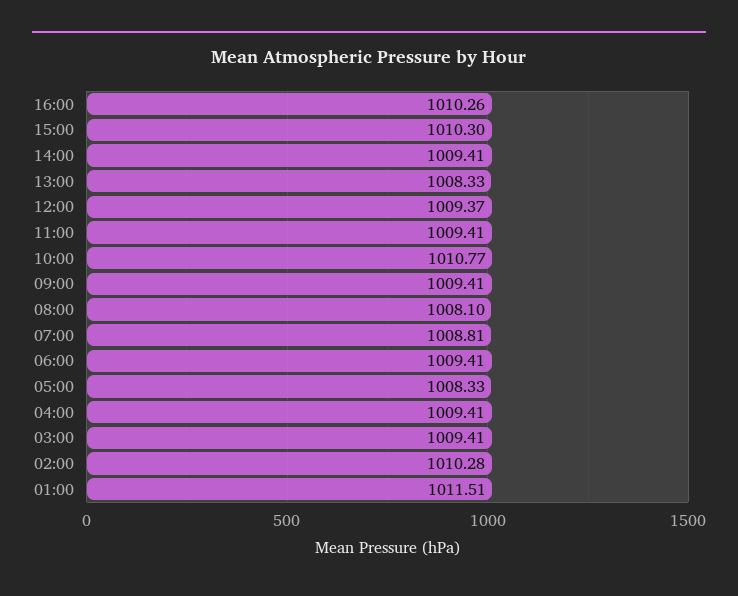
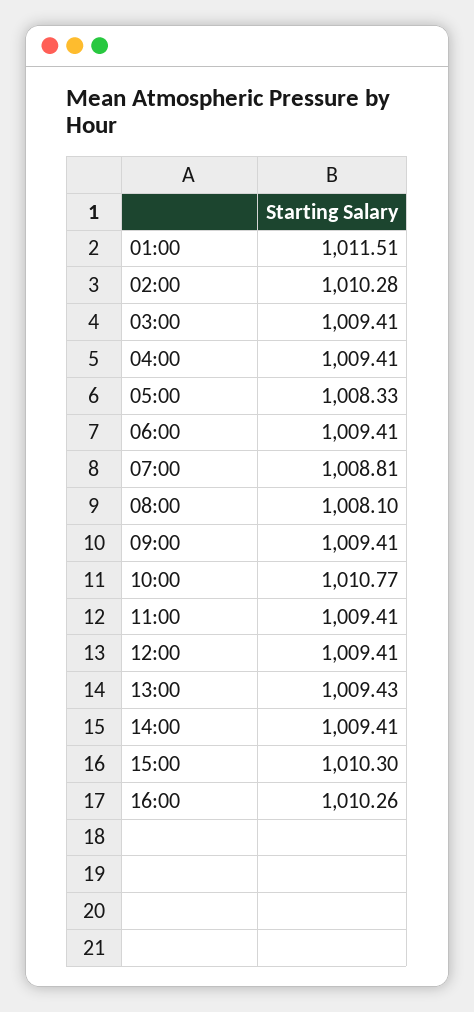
  {
    "16:00": 1010.26,
    "15:00": 1010.3,
    "14:00": 1009.41,
-   "13:00": 1008.33,
+   "13:00": 1009.43,
-   "12:00": 1009.37,
+   "12:00": 1009.41,
    "11:00": 1009.41,
    "10:00": 1010.77,
    "09:00": 1009.41,
    "08:00": 1008.1,
    "07:00": 1008.81,
    "06:00": 1009.41,
    "05:00": 1008.33,
    "04:00": 1009.41,
    "03:00": 1009.41,
    "02:00": 1010.28,
    "01:00": 1011.51
  }

